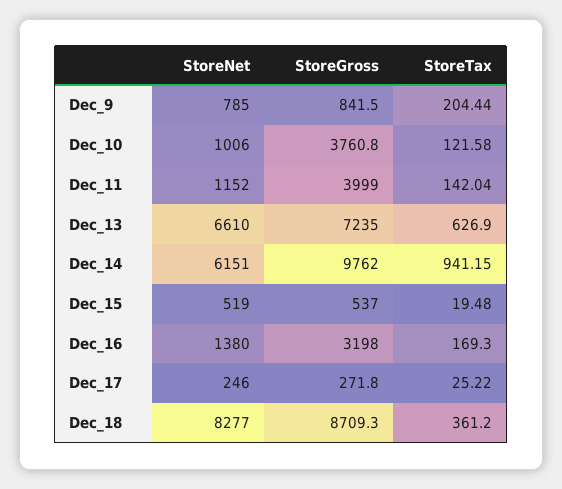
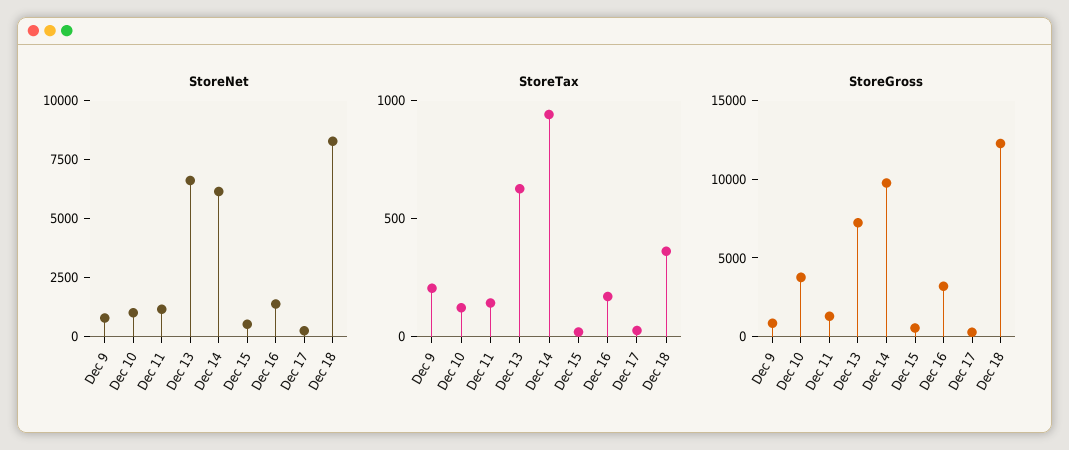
  {
    "StoreNet": {
      "Dec_9": 785,
      "Dec_10": 1006,
      "Dec_11": 1152,
      "Dec_13": 6610,
      "Dec_14": 6151,
      "Dec_15": 519,
      "Dec_16": 1380,
      "Dec_17": 246,
      "Dec_18": 8277
    },
    "StoreGross": {
      "Dec_9": 841.5,
      "Dec_10": 3760.8,
-     "Dec_11": 3999,
+     "Dec_11": 1000,
      "Dec_13": 7235,
      "Dec_14": 9762,
      "Dec_15": 537,
      "Dec_16": 3198,
      "Dec_17": 271.8,
-     "Dec_18": 8709.3
+     "Dec_18": 12000
    },
    "StoreTax": {
      "Dec_9": 204.44,
      "Dec_10": 121.58,
      "Dec_11": 142.04,
      "Dec_13": 626.9,
      "Dec_14": 941.15,
      "Dec_15": 19.48,
      "Dec_16": 169.3,
      "Dec_17": 25.22,
      "Dec_18": 361.2
    }
  }

